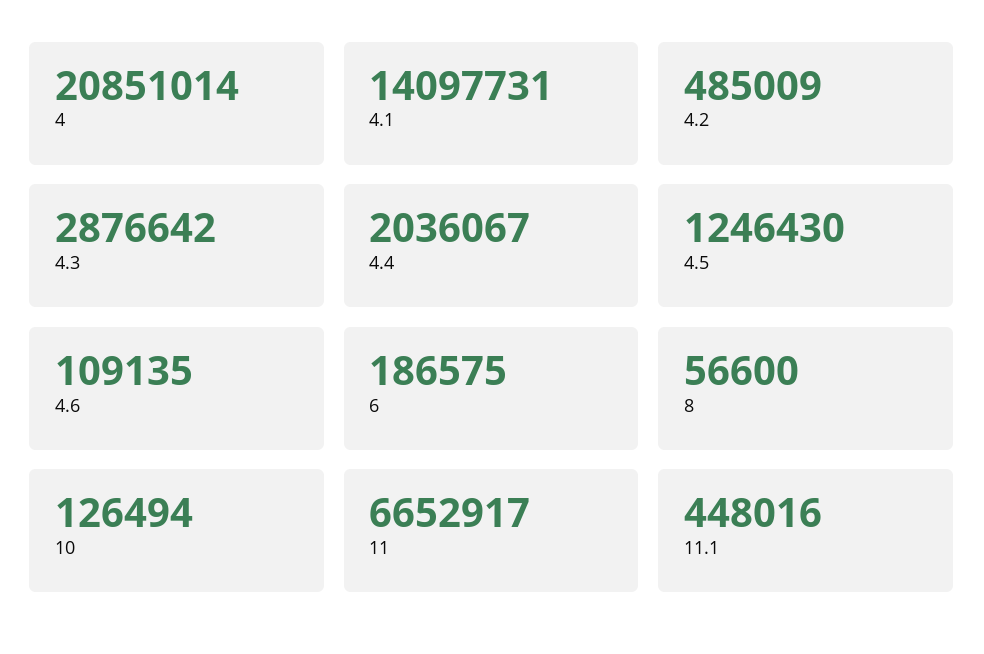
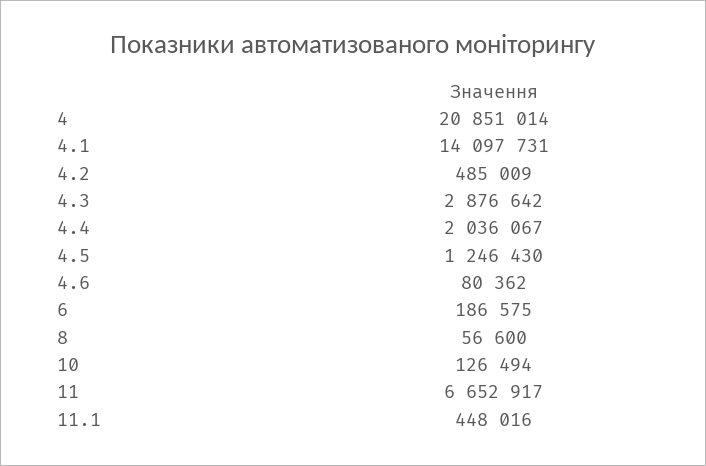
  {
    "4": 20851014,
    "4.1": 14097731,
    "4.2": 485009,
    "4.3": 2876642,
    "4.4": 2036067,
    "4.5": 1246430,
-   "4.6": 109135,
+   "4.6": 80362,
    "6": 186575,
    "8": 56600,
    "10": 126494,
    "11": 6652917,
    "11.1": 448016
  }

